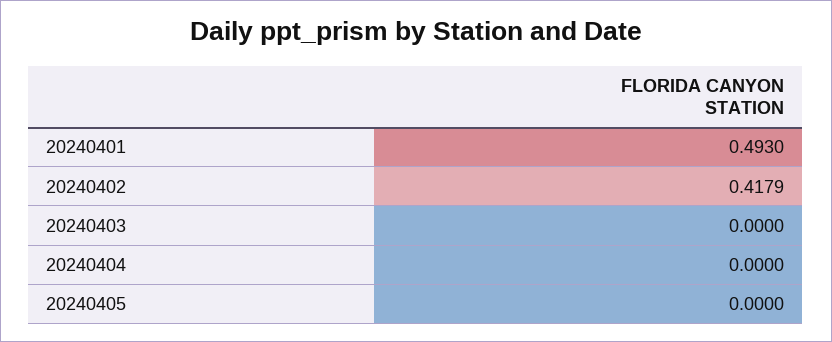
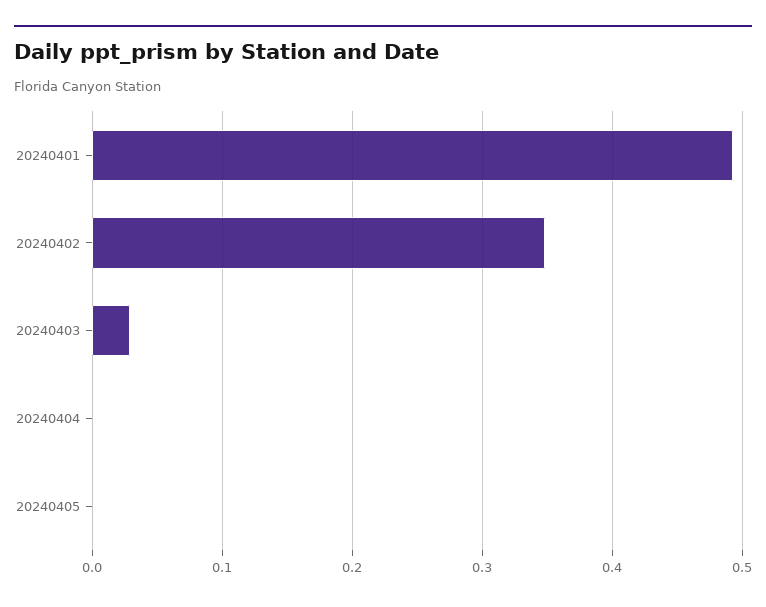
  {
    "20240401": 0.493,
-   "20240402": 0.4179,
+   "20240402": 0.35,
-   "20240403": 0,
+   "20240403": 0.03,
    "20240404": 0,
    "20240405": 0
  }

